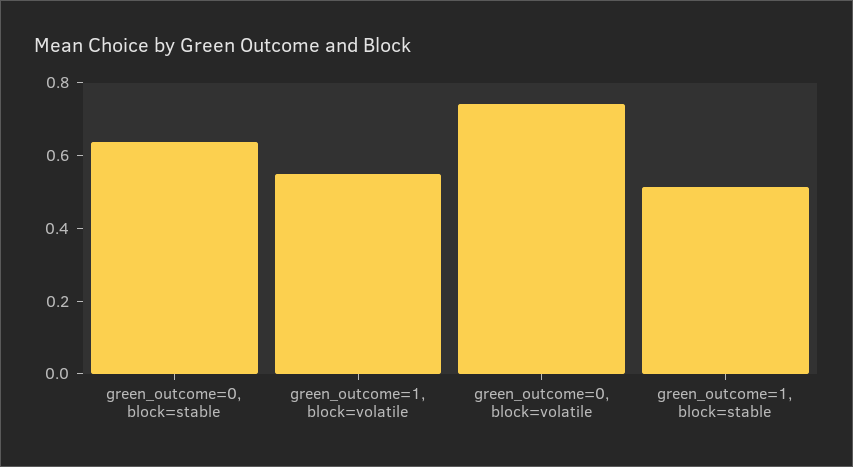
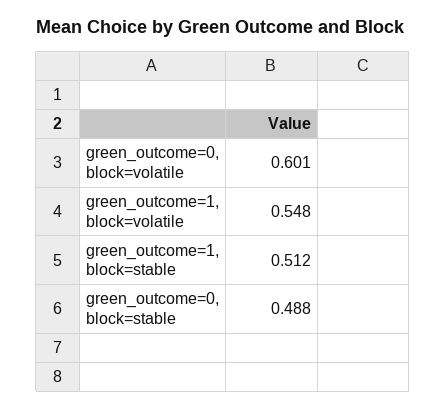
  {
-   "green_outcome=0, block=stable": 0.65,
+   "green_outcome=0, block=stable": 0.488,
    "green_outcome=1, block=volatile": 0.548,
-   "green_outcome=0, block=volatile": 0.75,
+   "green_outcome=0, block=volatile": 0.601,
    "green_outcome=1, block=stable": 0.512
  }

